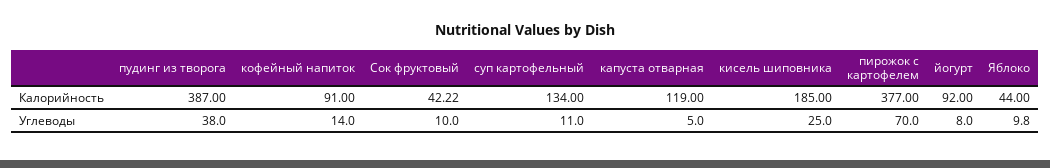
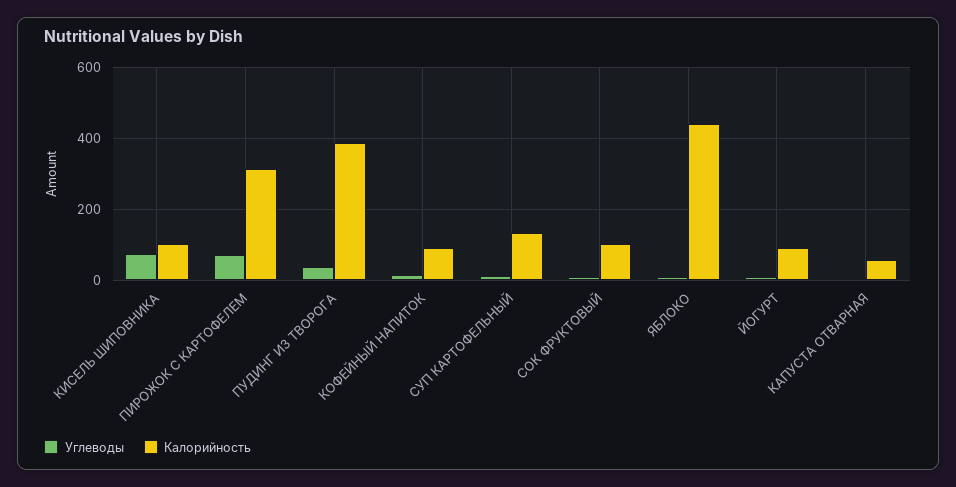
  {
    "Калорийность": {
      "пудинг из творога": 387,
      "кофейный напиток": 91,
-     "Сок фруктовый": 42.22,
+     "Сок фруктовый": 100,
      "суп картофельный": 134,
-     "капуста отварная": 119,
+     "капуста отварная": 60,
-     "кисель шиповника": 185,
+     "кисель шиповника": 100,
-     "пирожок с картофелем": 377,
+     "пирожок с картофелем": 320,
      "йогурт": 92,
-     "Яблоко": 44
+     "Яблоко": 440
    },
    "Углеводы": {
      "пудинг из творога": 38,
      "кофейный напиток": 14,
      "Сок фруктовый": 10,
      "суп картофельный": 11,
      "капуста отварная": 5,
-     "кисель шиповника": 25,
+     "кисель шиповника": 80,
      "пирожок с картофелем": 70,
      "йогурт": 8,
      "Яблоко": 9.8
    }
  }

